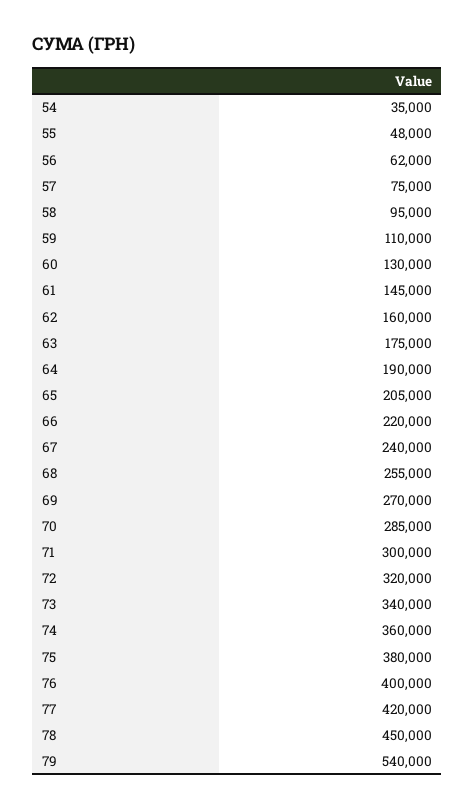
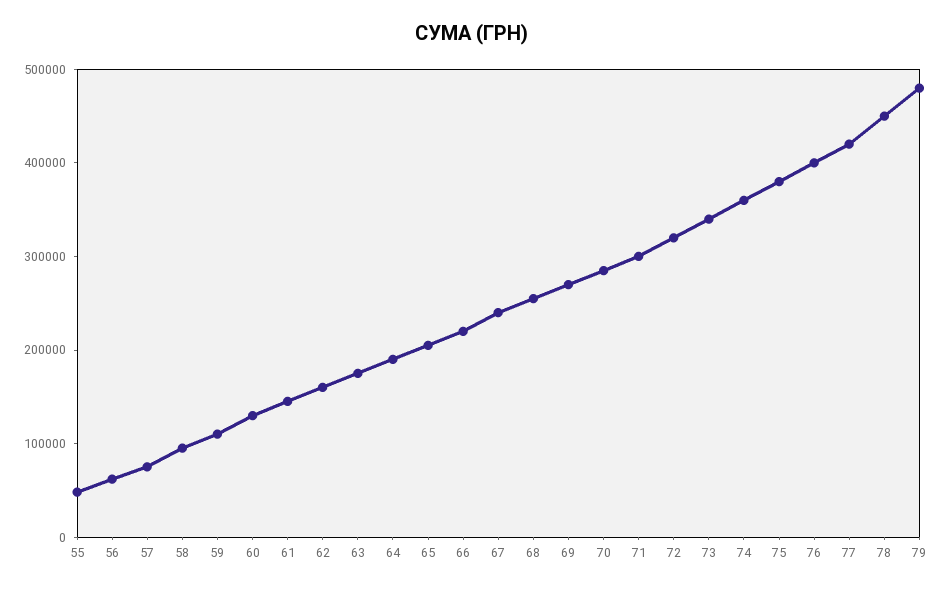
  {
-   "54": 35000,
    "55": 48000,
    "56": 62000,
    "57": 75000,
    "58": 95000,
    "59": 110000,
    "60": 130000,
    "61": 145000,
    "62": 160000,
    "63": 175000,
    "64": 190000,
    "65": 205000,
    "66": 220000,
    "67": 240000,
    "68": 255000,
    "69": 270000,
    "70": 285000,
    "71": 300000,
    "72": 320000,
    "73": 340000,
    "74": 360000,
    "75": 380000,
    "76": 400000,
    "77": 420000,
    "78": 450000,
-   "79": 540000
+   "79": 480000
  }

